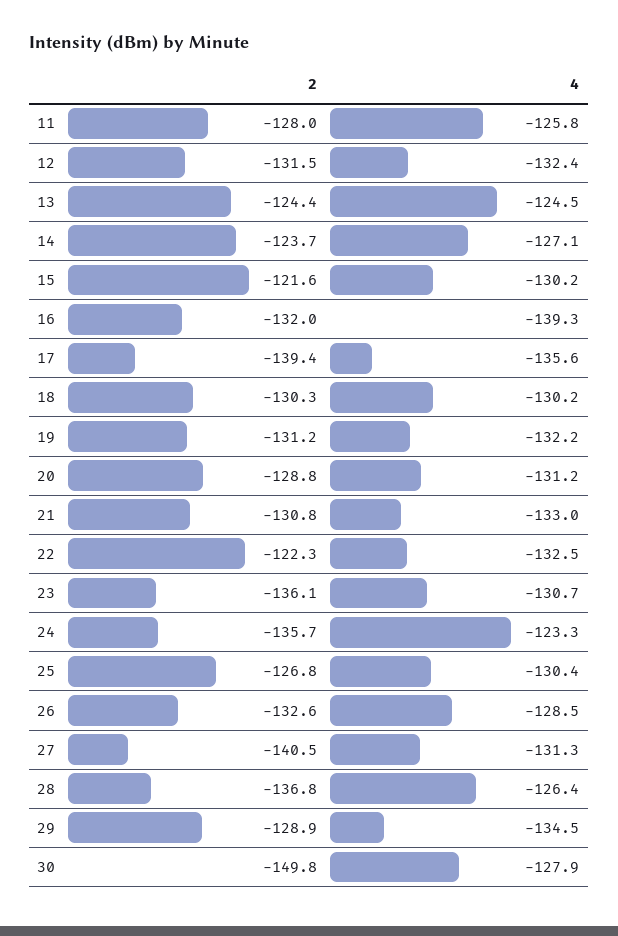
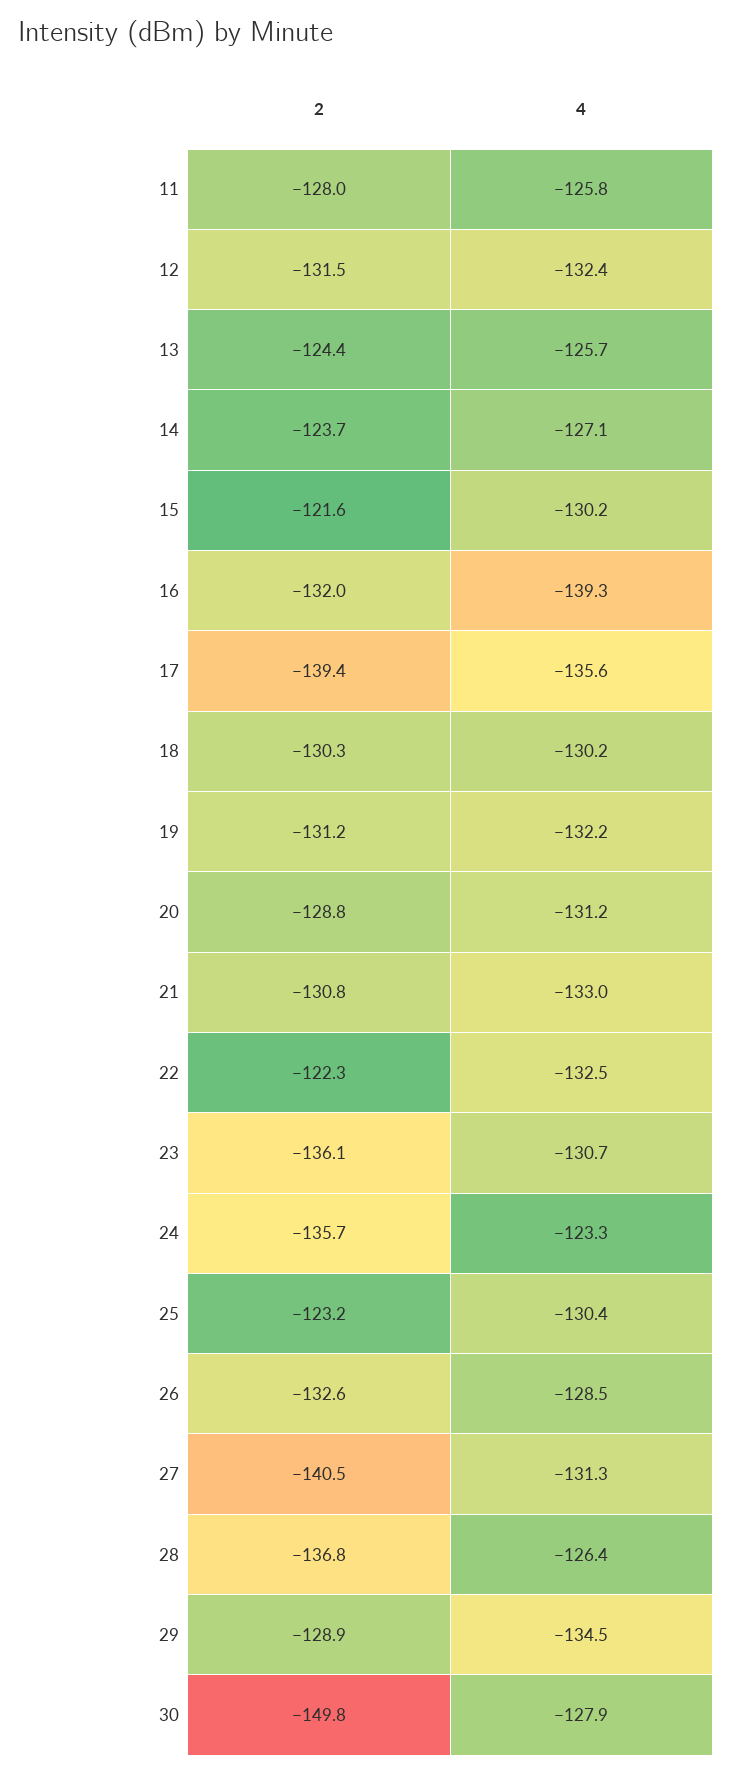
  {
    "2": {
      "11": -128,
      "12": -131.5,
      "13": -124.4,
      "14": -123.7,
      "15": -121.6,
      "16": -132,
      "17": -139.4,
      "18": -130.3,
      "19": -131.2,
      "20": -128.8,
      "21": -130.8,
      "22": -122.3,
      "23": -136.1,
      "24": -135.7,
-     "25": -126.8,
+     "25": -123.2,
      "26": -132.6,
      "27": -140.5,
      "28": -136.8,
      "29": -128.9,
      "30": -149.8
    },
    "4": {
      "11": -125.8,
      "12": -132.4,
-     "13": -124.5,
+     "13": -125.7,
      "14": -127.1,
      "15": -130.2,
      "16": -139.3,
      "17": -135.6,
      "18": -130.2,
      "19": -132.2,
      "20": -131.2,
      "21": -133,
      "22": -132.5,
      "23": -130.7,
      "24": -123.3,
      "25": -130.4,
      "26": -128.5,
      "27": -131.3,
      "28": -126.4,
      "29": -134.5,
      "30": -127.9
    }
  }

